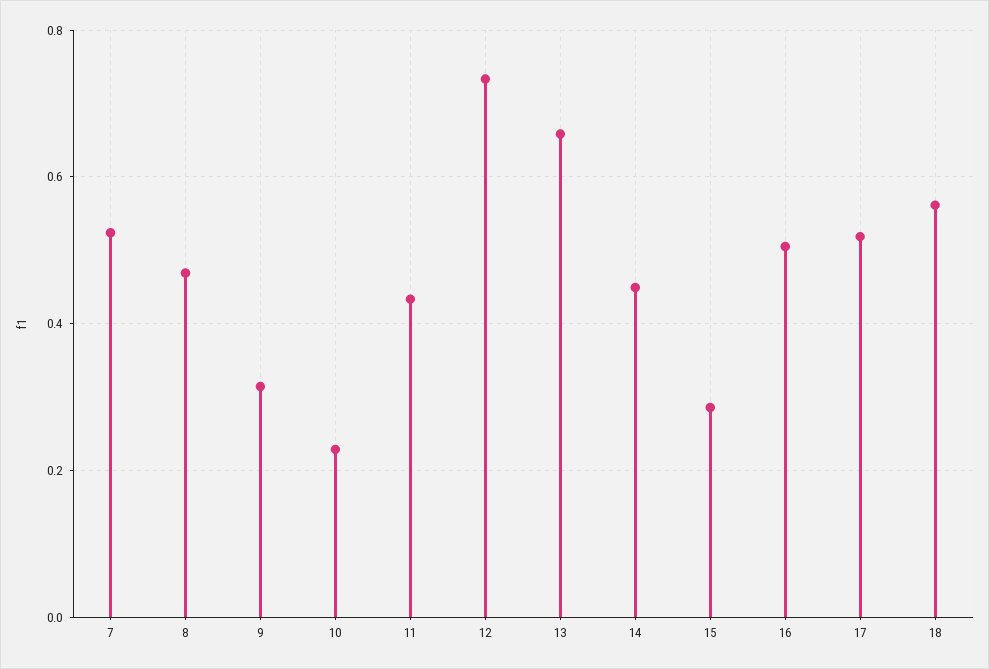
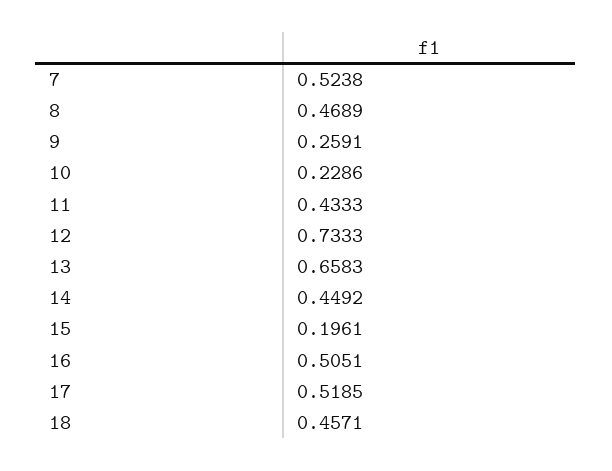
  {
    "7": 0.5238,
    "8": 0.4689,
-   "9": 0.32,
+   "9": 0.2591,
    "10": 0.2286,
    "11": 0.4333,
    "12": 0.7333,
    "13": 0.6583,
    "14": 0.4492,
-   "15": 0.28,
+   "15": 0.1961,
    "16": 0.5051,
    "17": 0.5185,
-   "18": 0.56
+   "18": 0.4571
  }

